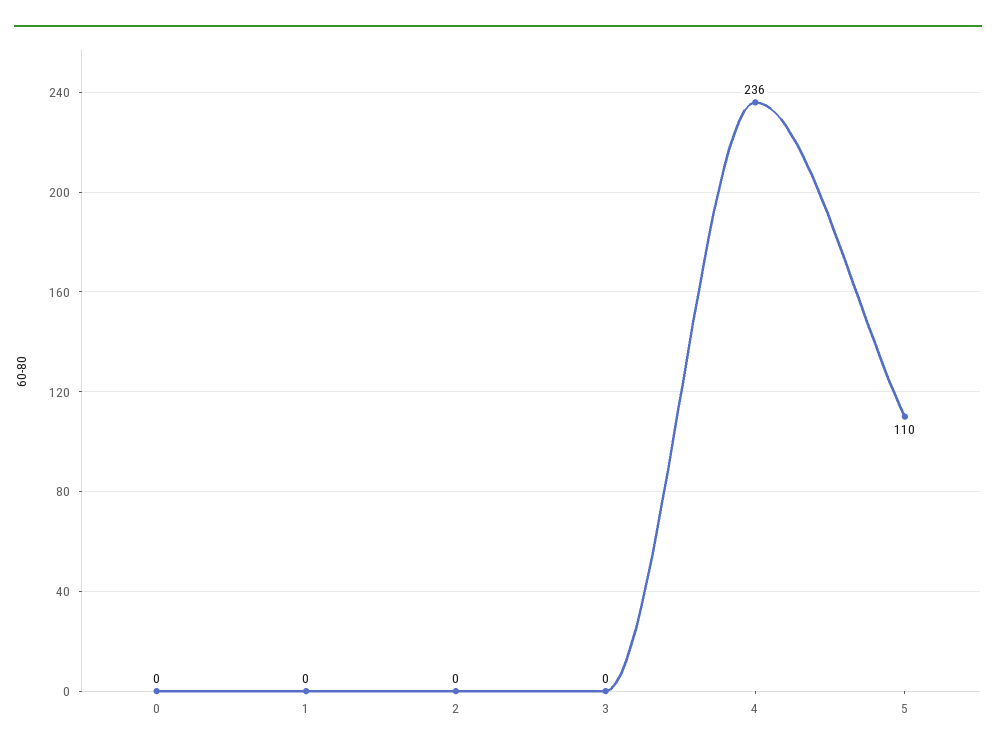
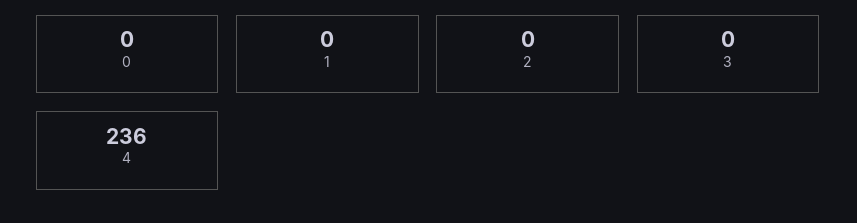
  {
    "0": 0,
    "1": 0,
    "2": 0,
    "3": 0,
-   "4": 236,
+   "4": 236
-   "5": 110
  }

